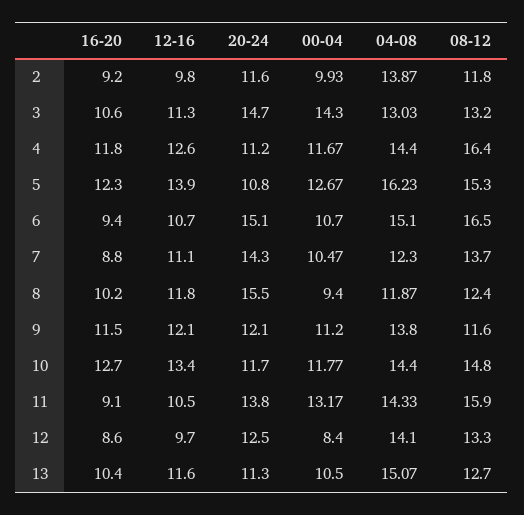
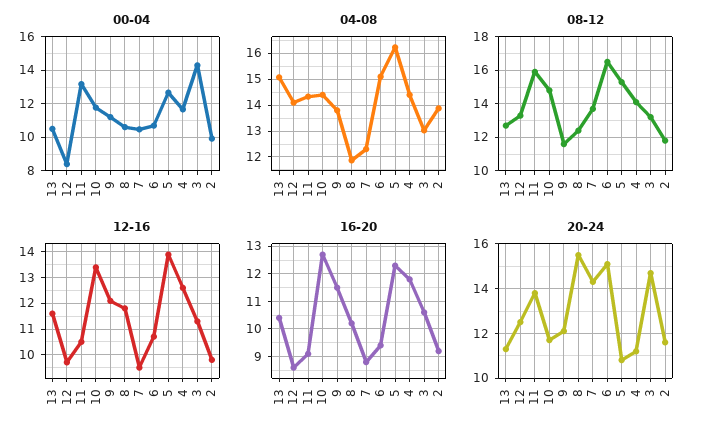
  {
    "16-20": {
      "2": 9.2,
      "3": 10.6,
      "4": 11.8,
      "5": 12.3,
      "6": 9.4,
      "7": 8.8,
      "8": 10.2,
      "9": 11.5,
      "10": 12.7,
      "11": 9.1,
      "12": 8.6,
      "13": 10.4
    },
    "12-16": {
      "2": 9.8,
      "3": 11.3,
      "4": 12.6,
      "5": 13.9,
      "6": 10.7,
-     "7": 11.1,
+     "7": 9.5,
      "8": 11.8,
      "9": 12.1,
      "10": 13.4,
      "11": 10.5,
      "12": 9.7,
      "13": 11.6
    },
    "20-24": {
      "2": 11.6,
      "3": 14.7,
      "4": 11.2,
      "5": 10.8,
      "6": 15.1,
      "7": 14.3,
      "8": 15.5,
      "9": 12.1,
      "10": 11.7,
      "11": 13.8,
      "12": 12.5,
      "13": 11.3
    },
    "00-04": {
      "2": 9.93,
      "3": 14.3,
      "4": 11.67,
      "5": 12.67,
      "6": 10.7,
      "7": 10.47,
-     "8": 9.4,
+     "8": 10.5,
      "9": 11.2,
      "10": 11.77,
      "11": 13.17,
      "12": 8.4,
      "13": 10.5
    },
    "04-08": {
      "2": 13.87,
      "3": 13.03,
      "4": 14.4,
      "5": 16.23,
      "6": 15.1,
      "7": 12.3,
      "8": 11.87,
      "9": 13.8,
      "10": 14.4,
      "11": 14.33,
      "12": 14.1,
      "13": 15.07
    },
    "08-12": {
      "2": 11.8,
      "3": 13.2,
-     "4": 16.4,
+     "4": 14,
      "5": 15.3,
      "6": 16.5,
      "7": 13.7,
      "8": 12.4,
      "9": 11.6,
      "10": 14.8,
      "11": 15.9,
      "12": 13.3,
      "13": 12.7
    }
  }

